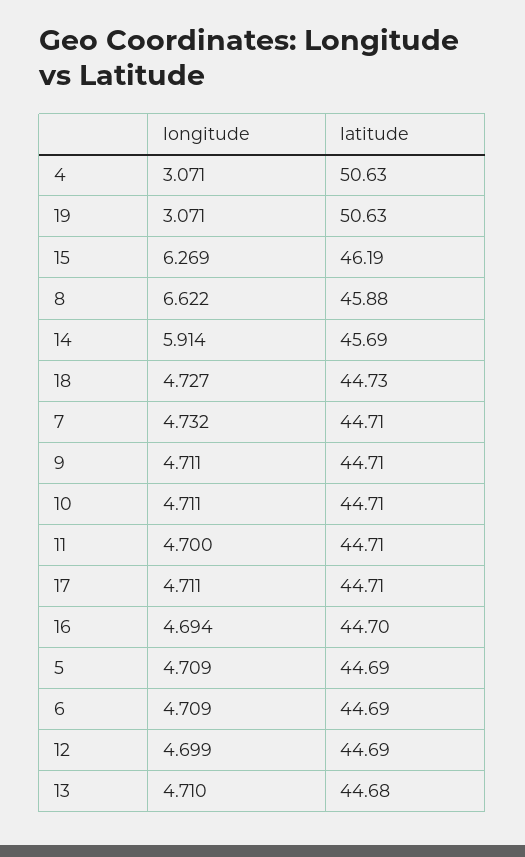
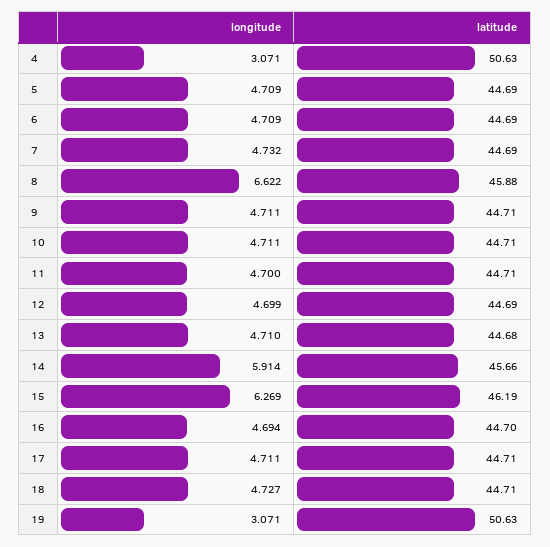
  {
    "longitude": {
      "4": 3.071,
      "19": 3.071,
      "15": 6.269,
      "8": 6.622,
      "14": 5.914,
      "18": 4.727,
      "7": 4.732,
      "9": 4.711,
      "10": 4.711,
      "11": 4.7,
      "17": 4.711,
      "16": 4.694,
      "5": 4.709,
      "6": 4.709,
      "12": 4.699,
      "13": 4.71
    },
    "latitude": {
      "4": 50.63,
      "19": 50.63,
      "15": 46.19,
      "8": 45.88,
-     "14": 45.69,
+     "14": 45.66,
-     "18": 44.73,
+     "18": 44.71,
-     "7": 44.71,
+     "7": 44.69,
      "9": 44.71,
      "10": 44.71,
      "11": 44.71,
      "17": 44.71,
      "16": 44.7,
      "5": 44.69,
      "6": 44.69,
      "12": 44.69,
      "13": 44.68
    }
  }

